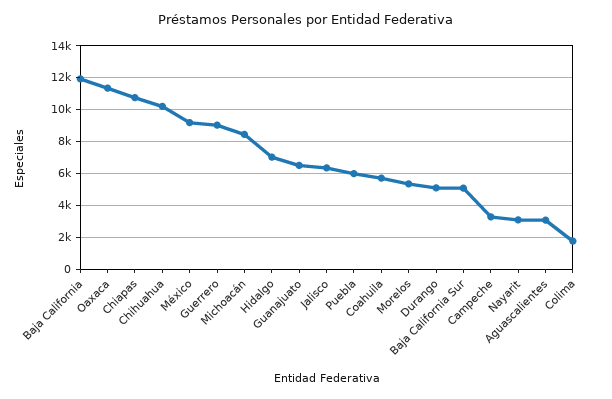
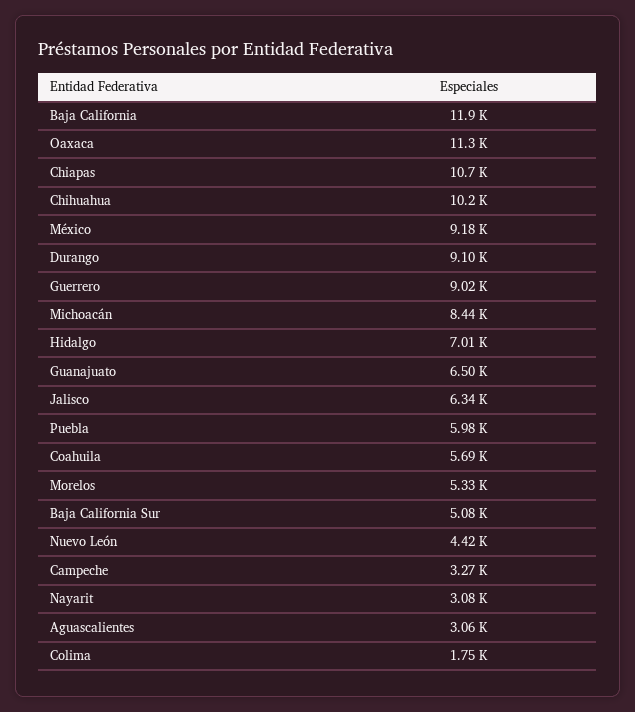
  {
    "Baja California": 11900,
    "Oaxaca": 11300,
    "Chiapas": 10700,
    "Chihuahua": 10200,
    "México": 9180,
    "Guerrero": 9020,
    "Michoacán": 8440,
    "Hidalgo": 7010,
    "Guanajuato": 6500,
    "Jalisco": 6340,
    "Puebla": 5980,
    "Coahuila": 5690,
    "Morelos": 5330,
-   "Durango": 5000,
+   "Durango": 9100,
    "Baja California Sur": 5080,
    "Campeche": 3270,
    "Nayarit": 3080,
    "Aguascalientes": 3060,
-   "Colima": 1750
+   "Colima": 1750,
+   "Nuevo León": 4420
  }

